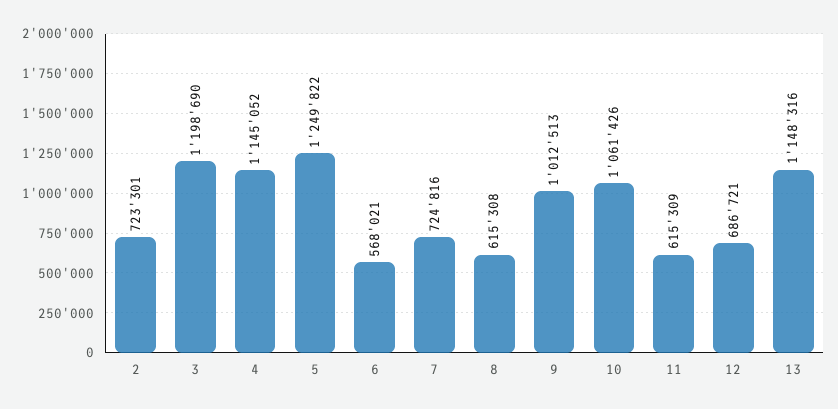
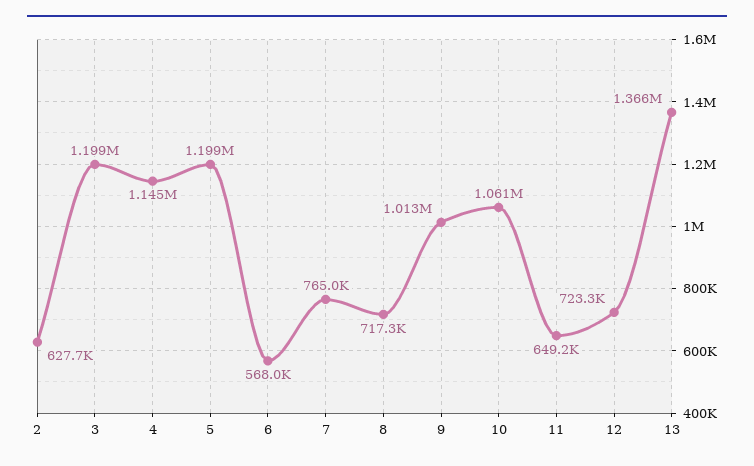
  {
-   "2": 723301,
+   "2": 627700,
    "3": 1198690,
    "4": 1145052,
-   "5": 1249822,
+   "5": 1199000,
    "6": 568021,
-   "7": 724816,
+   "7": 765000,
-   "8": 615308,
+   "8": 717300,
    "9": 1012513,
    "10": 1061426,
-   "11": 615309,
+   "11": 649200,
-   "12": 686721,
+   "12": 723300,
-   "13": 1148316
+   "13": 1366000
  }

